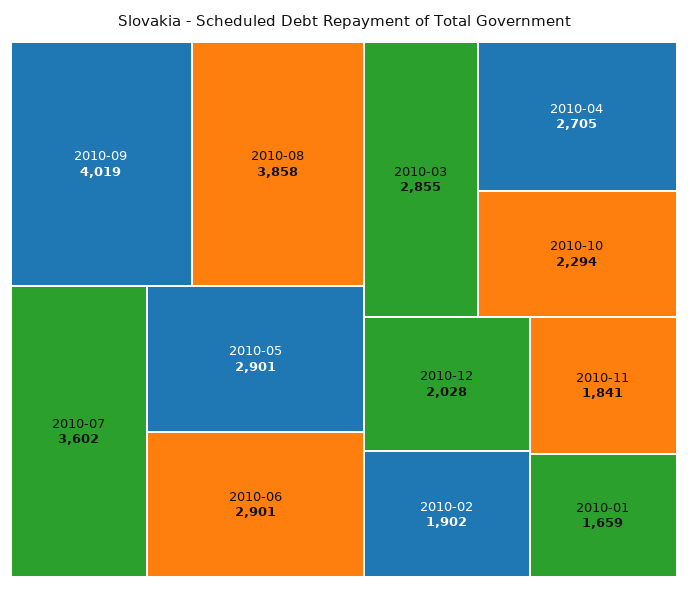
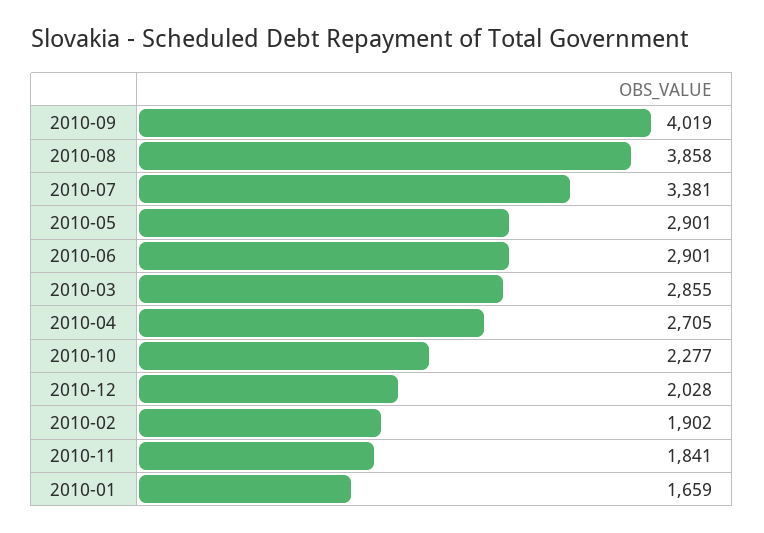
  {
    "2010-09": 4019,
    "2010-08": 3858,
-   "2010-07": 3602,
+   "2010-07": 3381,
    "2010-05": 2901,
    "2010-06": 2901,
    "2010-03": 2855,
    "2010-04": 2705,
-   "2010-10": 2294,
+   "2010-10": 2277,
    "2010-12": 2028,
    "2010-02": 1902,
    "2010-11": 1841,
    "2010-01": 1659
  }

